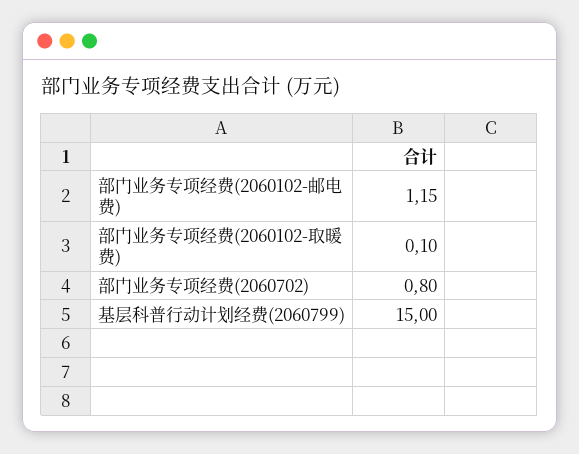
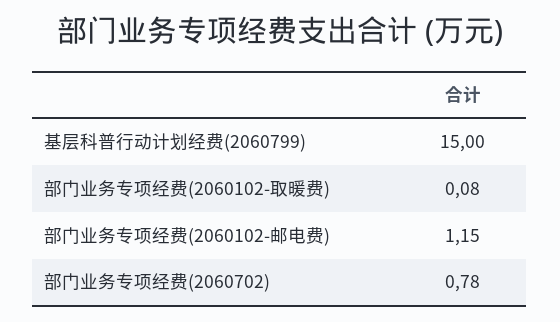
  {
    "部门业务专项经费(2060102-邮电费)": 1.15,
-   "部门业务专项经费(2060102-取暖费)": 0.1,
+   "部门业务专项经费(2060102-取暖费)": 0.08,
-   "部门业务专项经费(2060702)": 0.8,
+   "部门业务专项经费(2060702)": 0.78,
    "基层科普行动计划经费(2060799)": 15
  }

